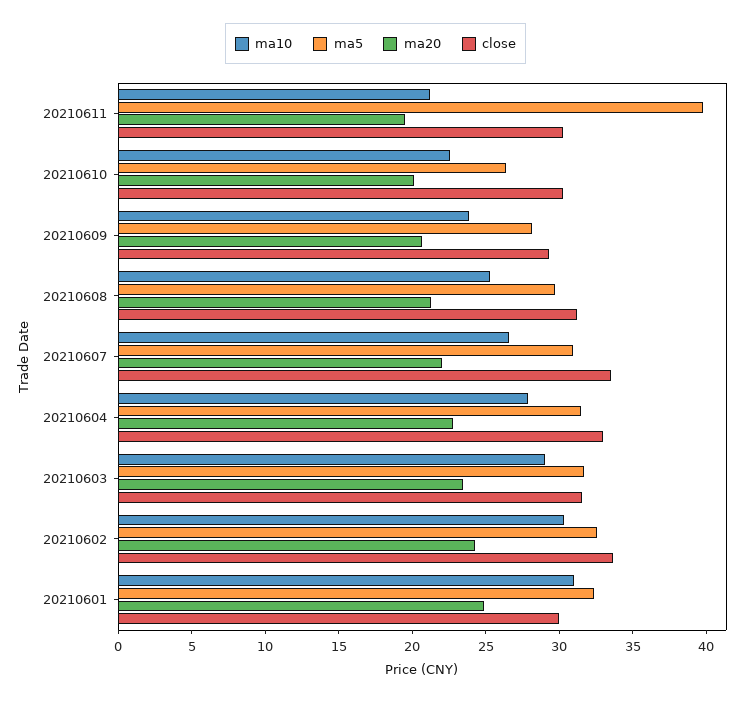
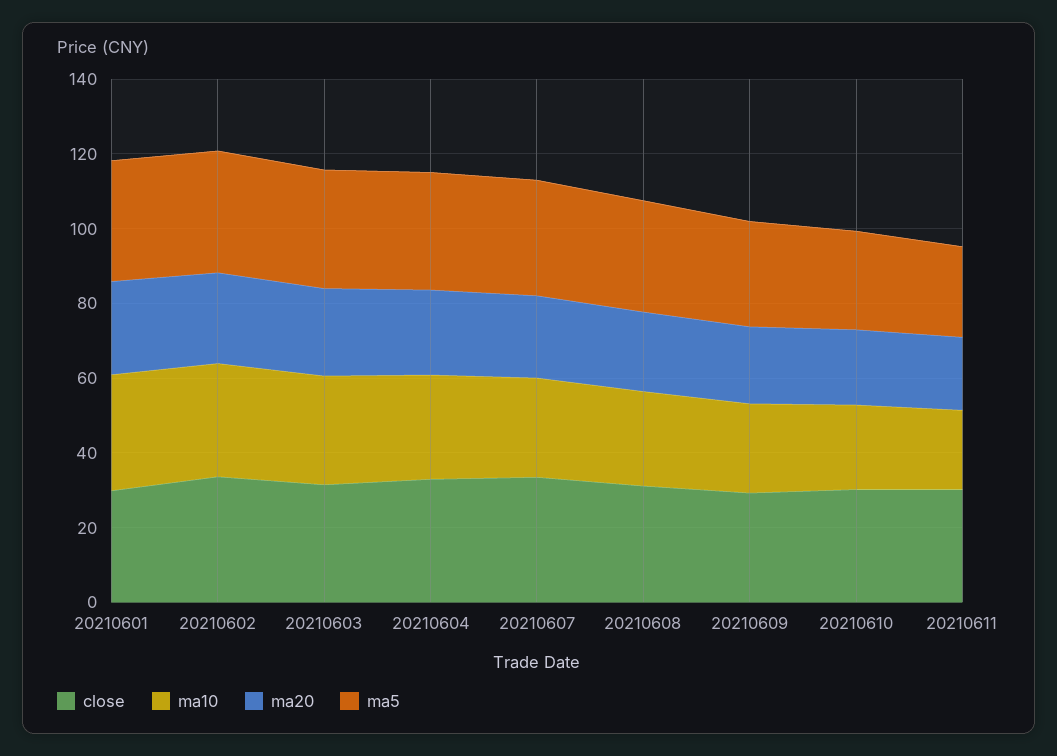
  {
    "ma10": {
      "20210611": 21,
      "20210610": 23,
      "20210609": 24,
      "20210608": 25,
      "20210607": 27,
      "20210604": 28,
      "20210603": 29,
      "20210602": 30,
      "20210601": 31
    },
    "ma5": {
-     "20210611": 40,
+     "20210611": 25,
      "20210610": 26,
      "20210609": 28,
      "20210608": 30,
      "20210607": 31,
      "20210604": 31,
      "20210603": 32,
      "20210602": 33,
      "20210601": 32
    },
    "ma20": {
      "20210611": 20,
      "20210610": 20,
      "20210609": 21,
      "20210608": 21,
      "20210607": 22,
      "20210604": 23,
      "20210603": 23,
      "20210602": 24,
      "20210601": 25
    },
    "close": {
      "20210611": 30,
      "20210610": 30,
      "20210609": 29,
      "20210608": 31,
      "20210607": 34,
      "20210604": 33,
      "20210603": 32,
      "20210602": 34,
      "20210601": 30
    }
  }

